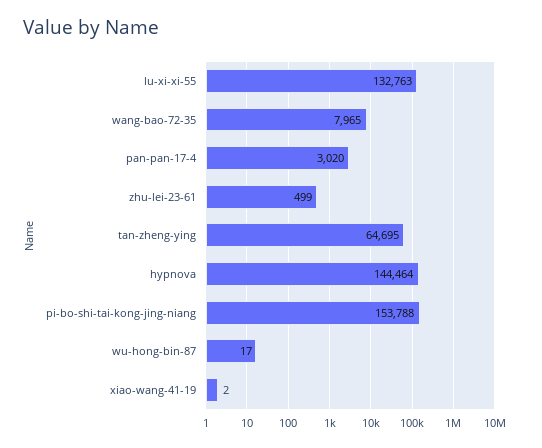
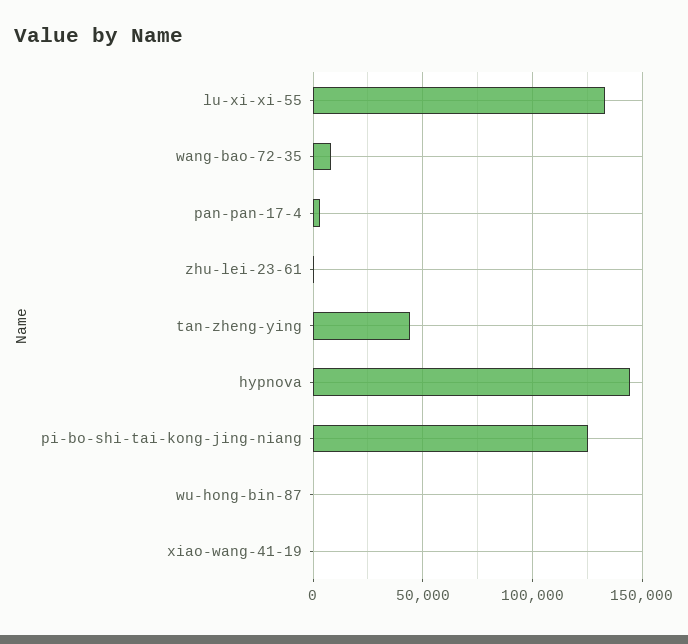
  {
    "lu-xi-xi-55": 132763,
    "wang-bao-72-35": 7965,
    "pan-pan-17-4": 3020,
    "zhu-lei-23-61": 499,
-   "tan-zheng-ying": 64695,
+   "tan-zheng-ying": 45000,
    "hypnova": 144464,
-   "pi-bo-shi-tai-kong-jing-niang": 153788,
+   "pi-bo-shi-tai-kong-jing-niang": 125000,
    "wu-hong-bin-87": 17,
    "xiao-wang-41-19": 2
  }

